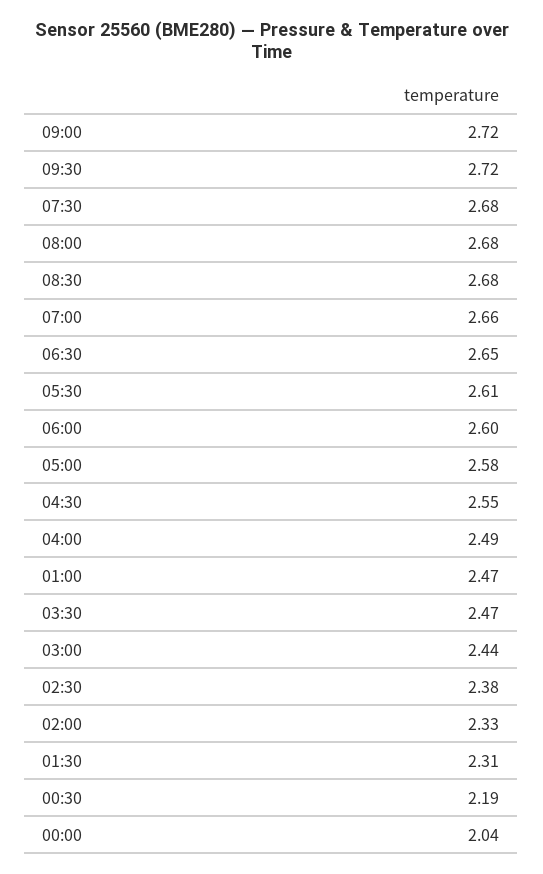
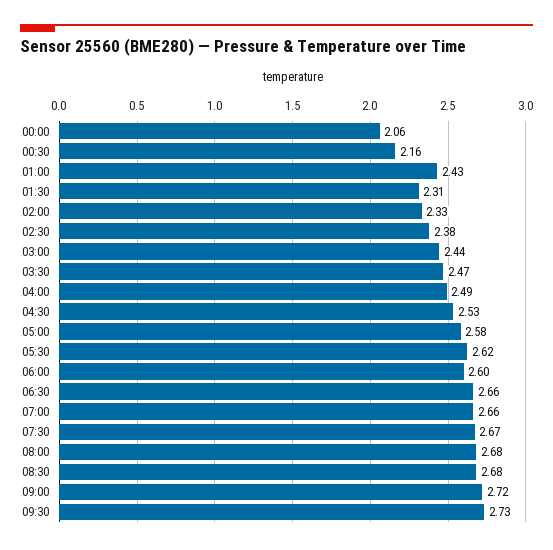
  {
    "09:00": 2.72,
-   "09:30": 2.72,
+   "09:30": 2.73,
-   "07:30": 2.68,
+   "07:30": 2.67,
    "08:00": 2.68,
    "08:30": 2.68,
    "07:00": 2.66,
-   "06:30": 2.65,
+   "06:30": 2.66,
-   "05:30": 2.61,
+   "05:30": 2.62,
    "06:00": 2.6,
    "05:00": 2.58,
-   "04:30": 2.55,
+   "04:30": 2.53,
    "04:00": 2.49,
-   "01:00": 2.47,
+   "01:00": 2.43,
    "03:30": 2.47,
    "03:00": 2.44,
    "02:30": 2.38,
    "02:00": 2.33,
    "01:30": 2.31,
-   "00:30": 2.19,
+   "00:30": 2.16,
-   "00:00": 2.04
+   "00:00": 2.06
  }

